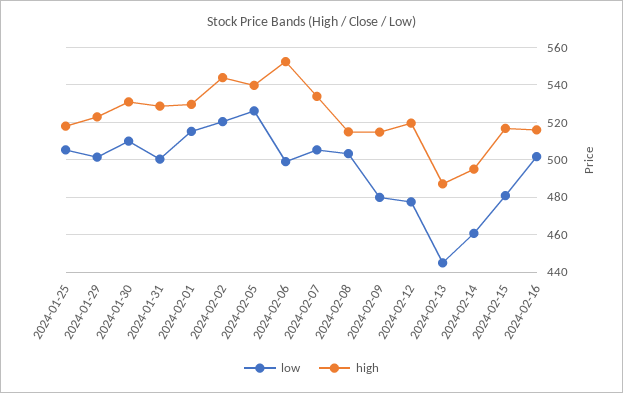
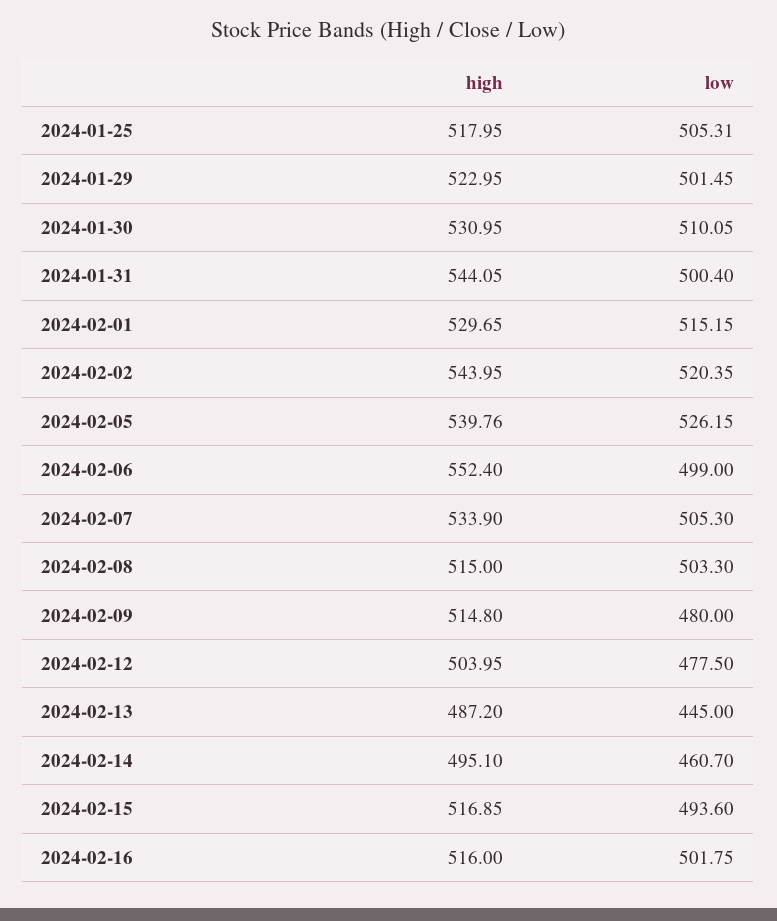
  {
    "low": {
      "2024-01-25": 505.31,
      "2024-01-29": 501.45,
      "2024-01-30": 510.05,
      "2024-01-31": 500.4,
      "2024-02-01": 515.15,
      "2024-02-02": 520.35,
      "2024-02-05": 526.15,
      "2024-02-06": 499,
      "2024-02-07": 505.3,
      "2024-02-08": 503.3,
      "2024-02-09": 480,
      "2024-02-12": 477.5,
      "2024-02-13": 445,
      "2024-02-14": 460.7,
-     "2024-02-15": 480,
+     "2024-02-15": 493.6,
      "2024-02-16": 501.75
    },
    "high": {
      "2024-01-25": 517.95,
      "2024-01-29": 522.95,
      "2024-01-30": 530.95,
-     "2024-01-31": 530,
+     "2024-01-31": 544.05,
      "2024-02-01": 529.65,
      "2024-02-02": 543.95,
      "2024-02-05": 539.76,
      "2024-02-06": 552.4,
      "2024-02-07": 533.9,
      "2024-02-08": 515,
      "2024-02-09": 514.8,
-     "2024-02-12": 520,
+     "2024-02-12": 503.95,
      "2024-02-13": 487.2,
      "2024-02-14": 495.1,
      "2024-02-15": 516.85,
      "2024-02-16": 516
    }
  }

